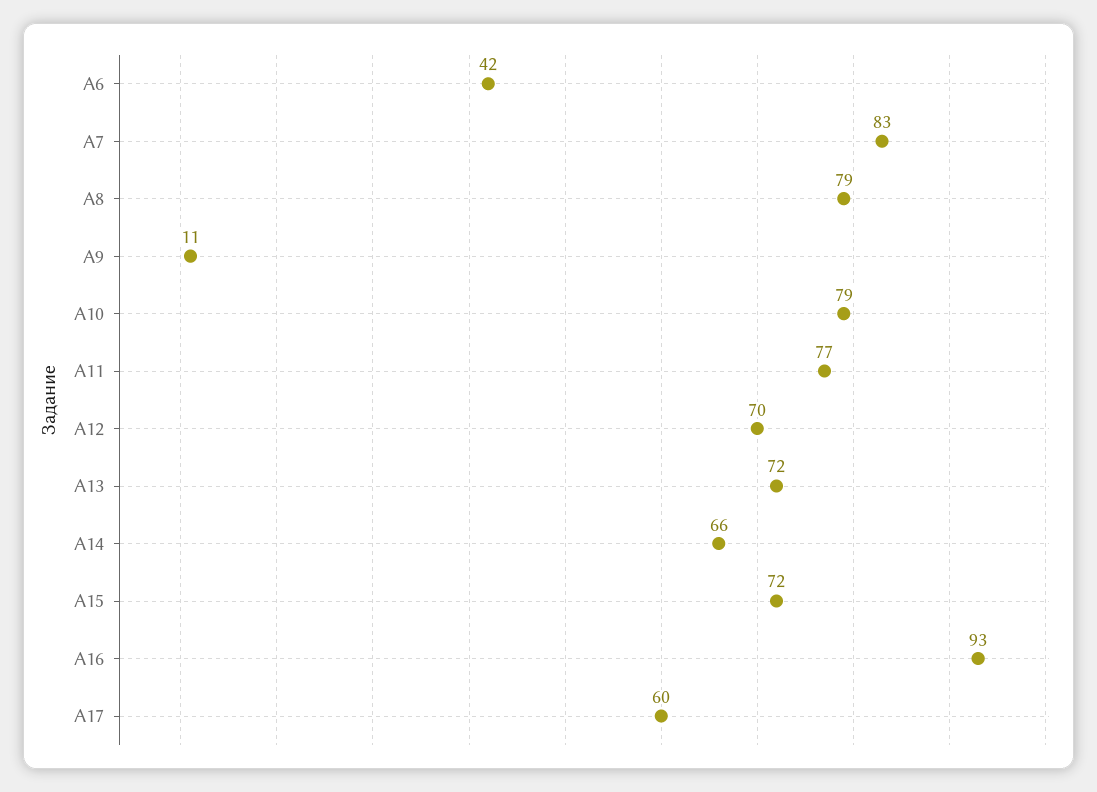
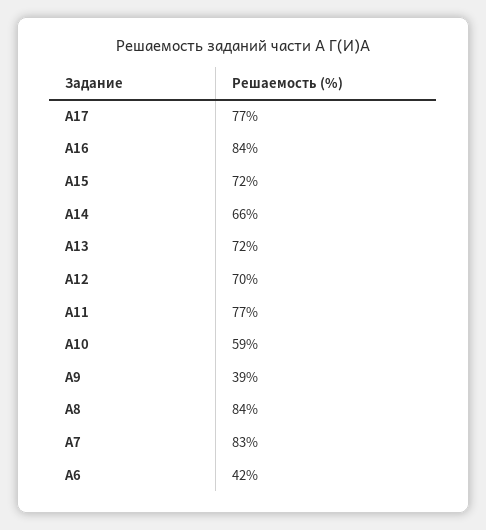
  {
    "А6": 42,
    "А7": 83,
-   "А8": 79,
+   "А8": 84,
-   "А9": 11,
+   "А9": 39,
-   "А10": 79,
+   "А10": 59,
    "А11": 77,
    "А12": 70,
    "А13": 72,
    "А14": 66,
    "А15": 72,
-   "А16": 93,
+   "А16": 84,
-   "А17": 60
+   "А17": 77
  }

